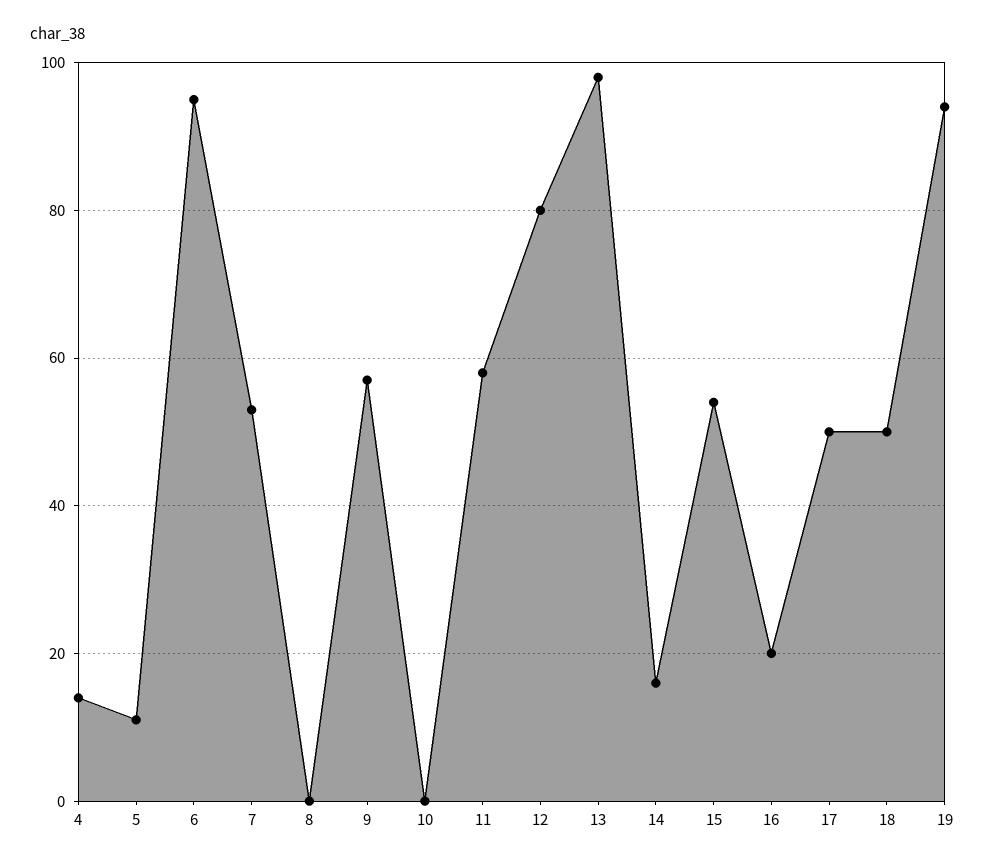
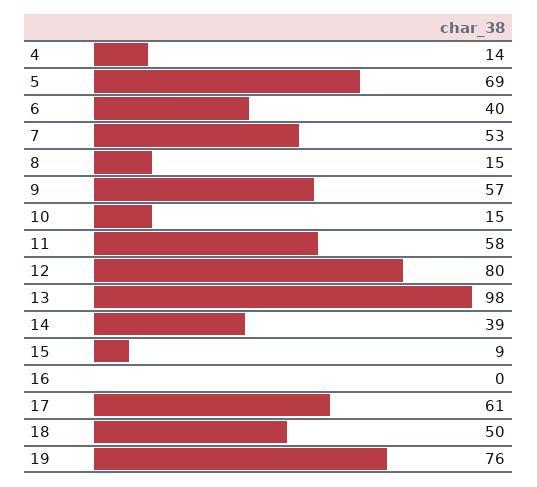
  {
    "4": 14,
-   "5": 10,
+   "5": 69,
-   "6": 95,
+   "6": 40,
    "7": 53,
-   "8": 0,
+   "8": 15,
    "9": 57,
-   "10": 0,
+   "10": 15,
    "11": 58,
    "12": 80,
    "13": 98,
-   "14": 15,
+   "14": 39,
-   "15": 55,
+   "15": 9,
-   "16": 20,
+   "16": 0,
-   "17": 50,
+   "17": 61,
    "18": 50,
-   "19": 95
+   "19": 76
  }

